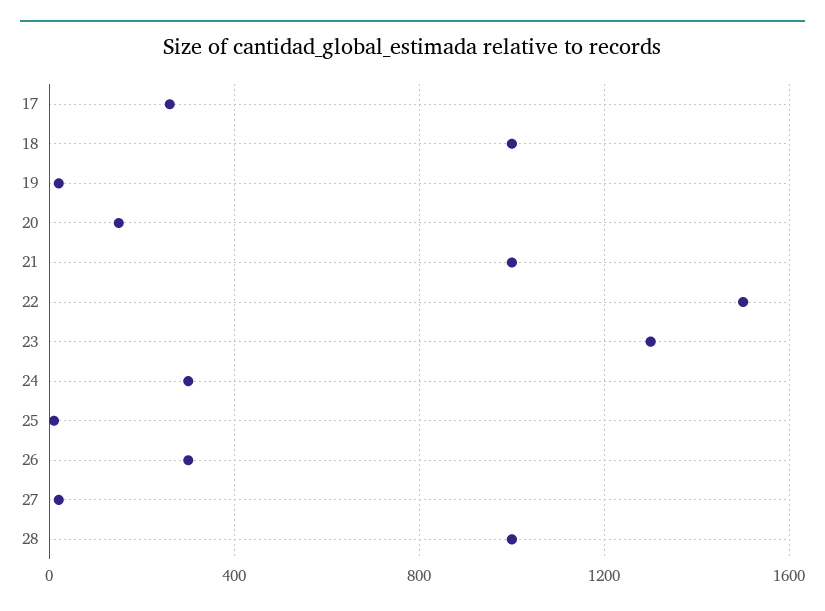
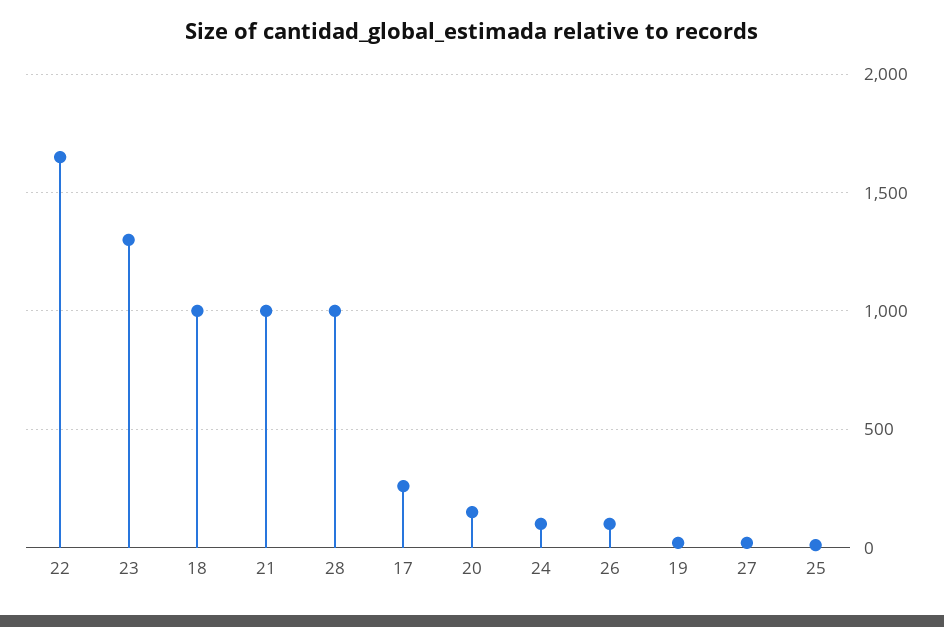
  {
    "17": 250,
    "18": 1000,
    "19": 0,
    "20": 150,
    "21": 1000,
-   "22": 1500,
+   "22": 1650,
    "23": 1300,
-   "24": 300,
+   "24": 100,
    "25": 0,
-   "26": 300,
+   "26": 100,
    "27": 0,
    "28": 1000
  }

